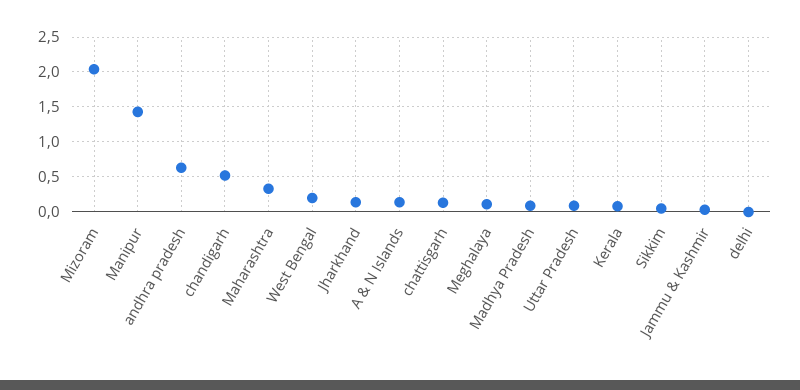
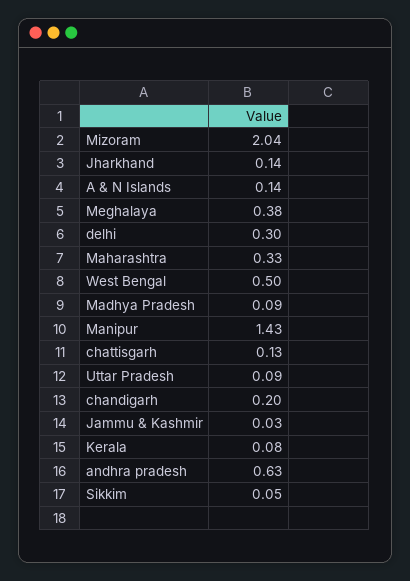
  {
    "Mizoram": 2.04,
    "Manipur": 1.43,
    "andhra pradesh": 0.63,
-   "chandigarh": 0.5,
+   "chandigarh": 0.2,
    "Maharashtra": 0.33,
-   "West Bengal": 0.2,
+   "West Bengal": 0.5,
    "Jharkhand": 0.14,
    "A & N Islands": 0.14,
    "chattisgarh": 0.13,
-   "Meghalaya": 0.1,
+   "Meghalaya": 0.38,
    "Madhya Pradesh": 0.09,
    "Uttar Pradesh": 0.09,
    "Kerala": 0.08,
    "Sikkim": 0.05,
    "Jammu & Kashmir": 0.03,
-   "delhi": 0
+   "delhi": 0.3
  }

